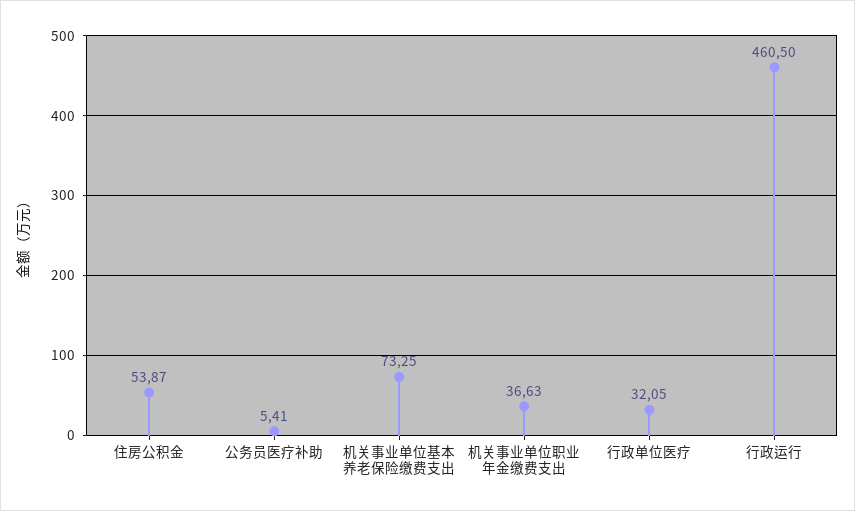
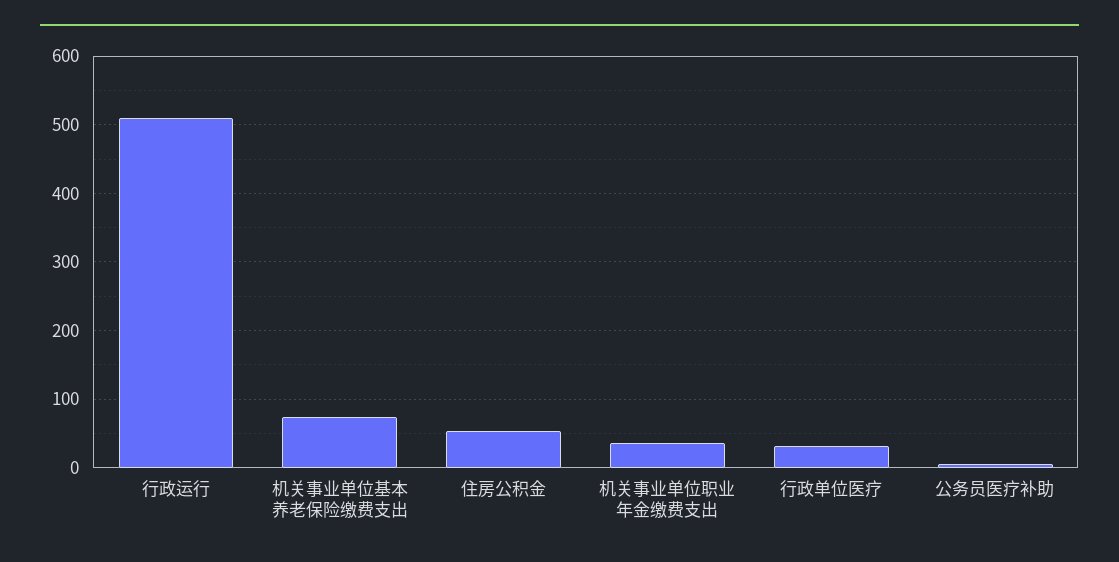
  {
    "住房公积金": 53.87,
    "公务员医疗补助": 5.41,
    "机关事业单位基本养老保险缴费支出": 73.25,
    "机关事业单位职业年金缴费支出": 36.63,
    "行政单位医疗": 32.05,
-   "行政运行": 460.5
+   "行政运行": 510
  }

